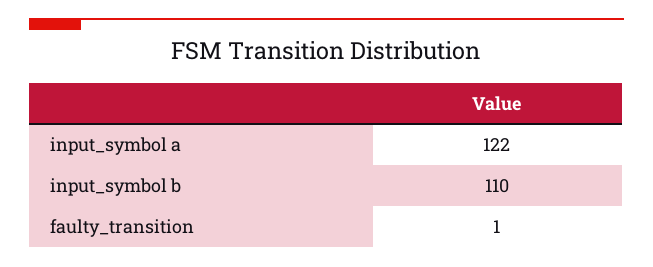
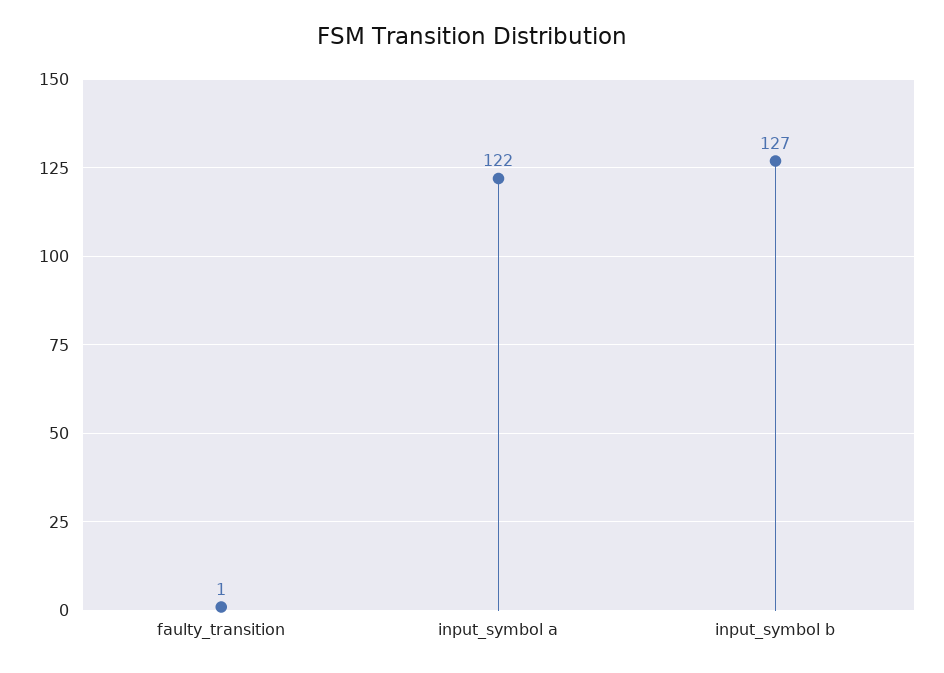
  {
    "input_symbol a": 122,
-   "input_symbol b": 110,
+   "input_symbol b": 127,
    "faulty_transition": 1
  }

